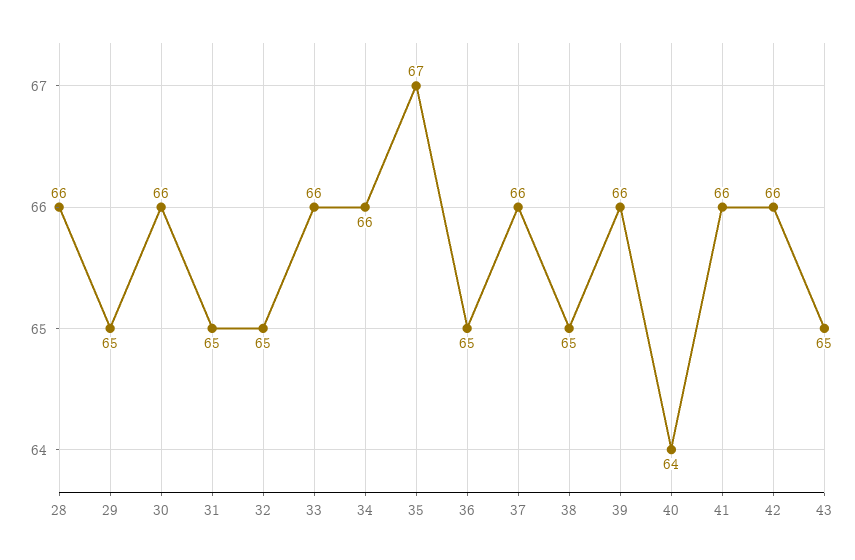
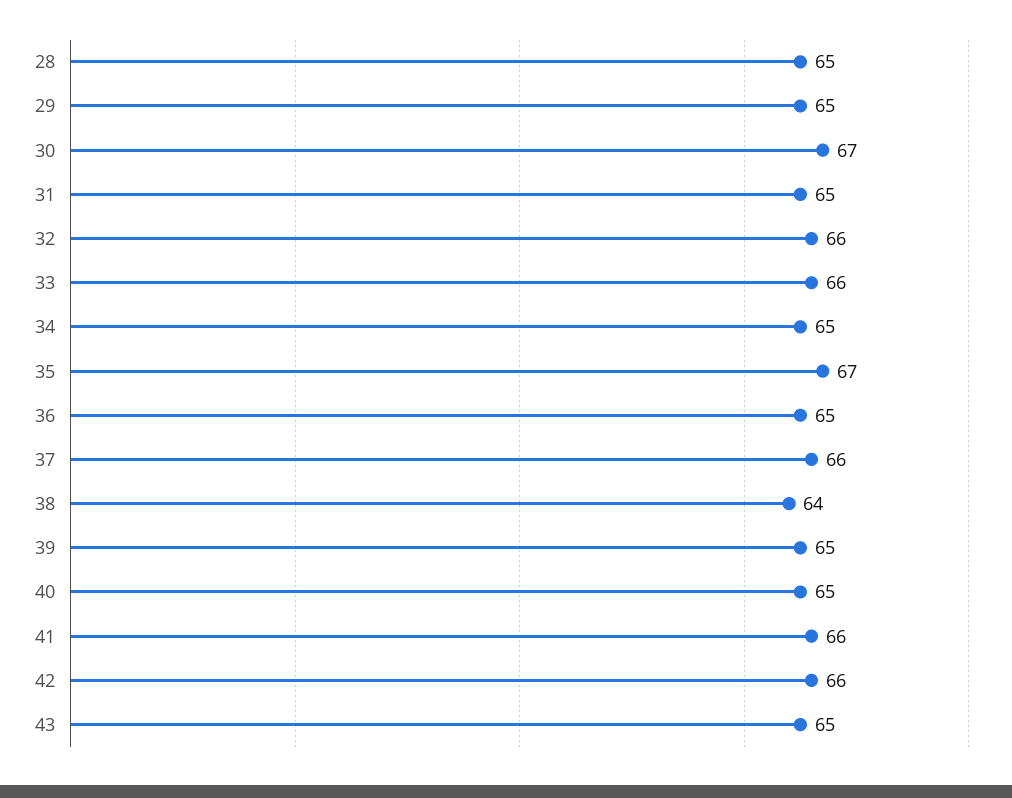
  {
-   "28": 66,
+   "28": 65,
    "29": 65,
-   "30": 66,
+   "30": 67,
    "31": 65,
-   "32": 65,
+   "32": 66,
    "33": 66,
-   "34": 66,
+   "34": 65,
    "35": 67,
    "36": 65,
    "37": 66,
-   "38": 65,
+   "38": 64,
-   "39": 66,
+   "39": 65,
-   "40": 64,
+   "40": 65,
    "41": 66,
    "42": 66,
    "43": 65
  }

